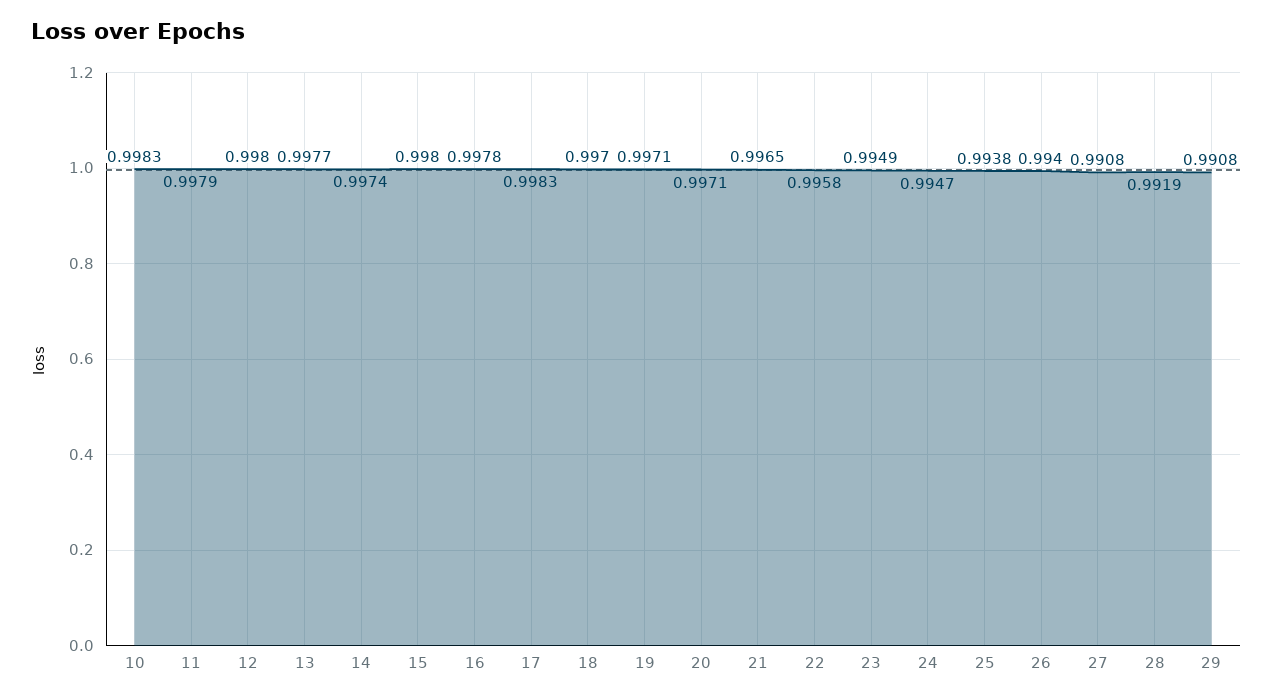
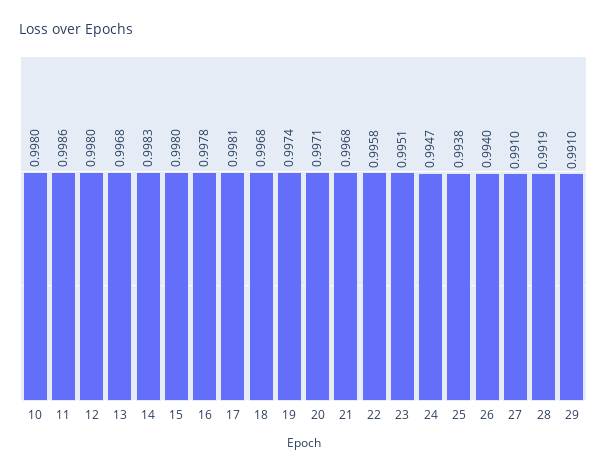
  {
-   "10": 0.9983,
+   "10": 0.998,
-   "11": 0.9979,
+   "11": 0.9986,
    "12": 0.998,
-   "13": 0.9977,
+   "13": 0.9968,
-   "14": 0.9974,
+   "14": 0.9983,
    "15": 0.998,
    "16": 0.9978,
-   "17": 0.9983,
+   "17": 0.9981,
-   "18": 0.997,
+   "18": 0.9968,
-   "19": 0.9971,
+   "19": 0.9974,
    "20": 0.9971,
-   "21": 0.9965,
+   "21": 0.9968,
    "22": 0.9958,
-   "23": 0.9949,
+   "23": 0.9951,
    "24": 0.9947,
    "25": 0.9938,
    "26": 0.994,
-   "27": 0.9908,
+   "27": 0.991,
    "28": 0.9919,
-   "29": 0.9908
+   "29": 0.991
  }

